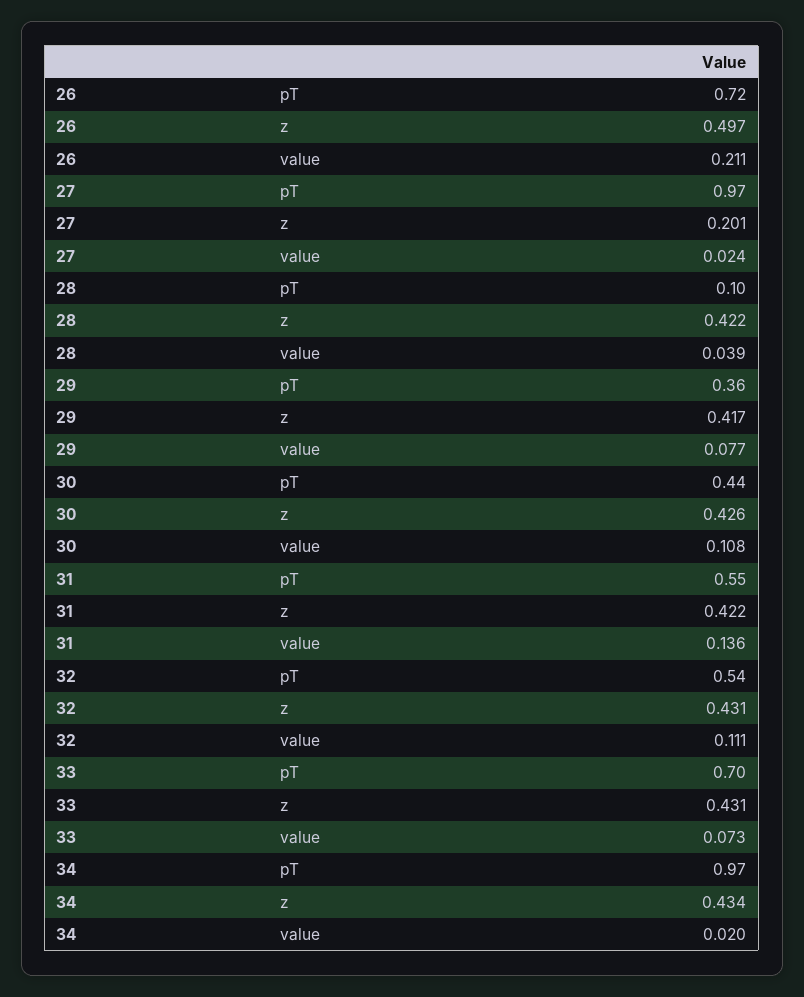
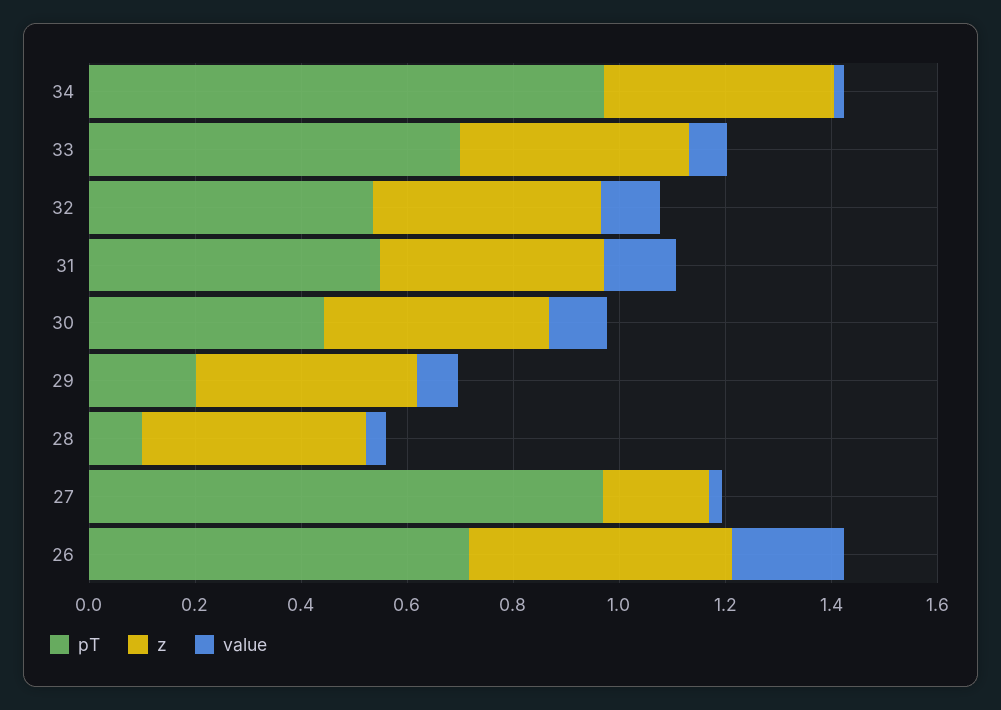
  {
    "pT": {
      "26": 0.72,
      "27": 0.97,
      "28": 0.1,
-     "29": 0.36,
+     "29": 0.2,
      "30": 0.44,
      "31": 0.55,
      "32": 0.54,
      "33": 0.7,
      "34": 0.97
    },
    "z": {
      "26": 0.497,
      "27": 0.201,
      "28": 0.422,
      "29": 0.417,
      "30": 0.426,
      "31": 0.422,
      "32": 0.431,
      "33": 0.431,
      "34": 0.434
    },
    "value": {
      "26": 0.211,
      "27": 0.024,
      "28": 0.039,
      "29": 0.077,
      "30": 0.108,
      "31": 0.136,
      "32": 0.111,
      "33": 0.073,
      "34": 0.02
    }
  }

